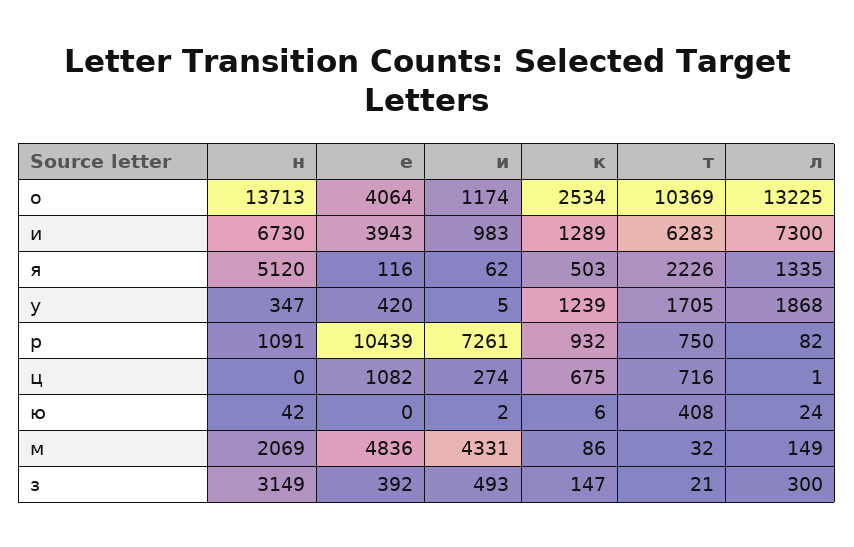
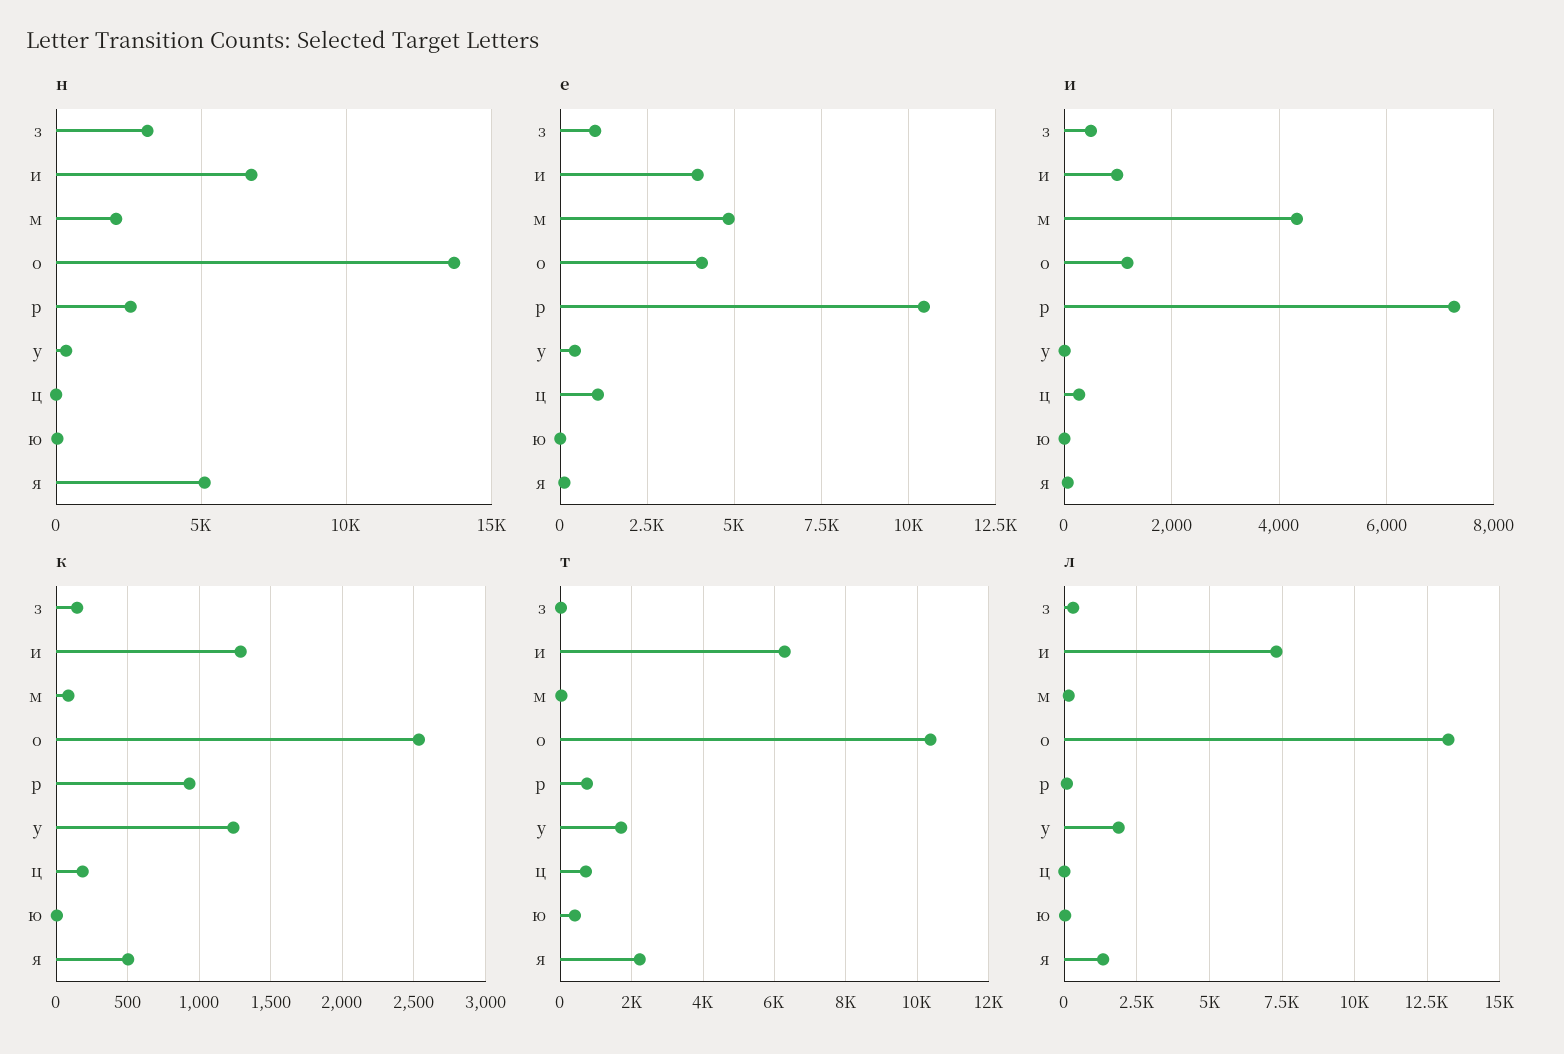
  {
    "н": {
      "о": 13713,
      "и": 6730,
      "я": 5120,
      "у": 347,
-     "р": 1091,
+     "р": 2500,
      "ц": 0,
      "ю": 42,
      "м": 2069,
      "з": 3149
    },
    "е": {
      "о": 4064,
      "и": 3943,
      "я": 116,
      "у": 420,
      "р": 10439,
      "ц": 1082,
      "ю": 0,
      "м": 4836,
-     "з": 392
+     "з": 1000
    },
    "и": {
      "о": 1174,
      "и": 983,
      "я": 62,
      "у": 5,
      "р": 7261,
      "ц": 274,
      "ю": 2,
      "м": 4331,
      "з": 493
    },
    "к": {
      "о": 2534,
      "и": 1289,
      "я": 503,
      "у": 1239,
      "р": 932,
-     "ц": 675,
+     "ц": 200,
      "ю": 6,
      "м": 86,
      "з": 147
    },
    "т": {
      "о": 10369,
      "и": 6283,
      "я": 2226,
      "у": 1705,
      "р": 750,
      "ц": 716,
      "ю": 408,
      "м": 32,
      "з": 21
    },
    "л": {
      "о": 13225,
      "и": 7300,
      "я": 1335,
      "у": 1868,
      "р": 82,
      "ц": 1,
      "ю": 24,
      "м": 149,
      "з": 300
    }
  }

